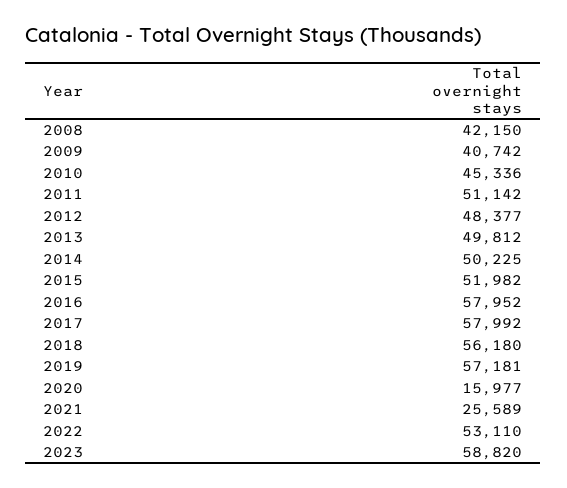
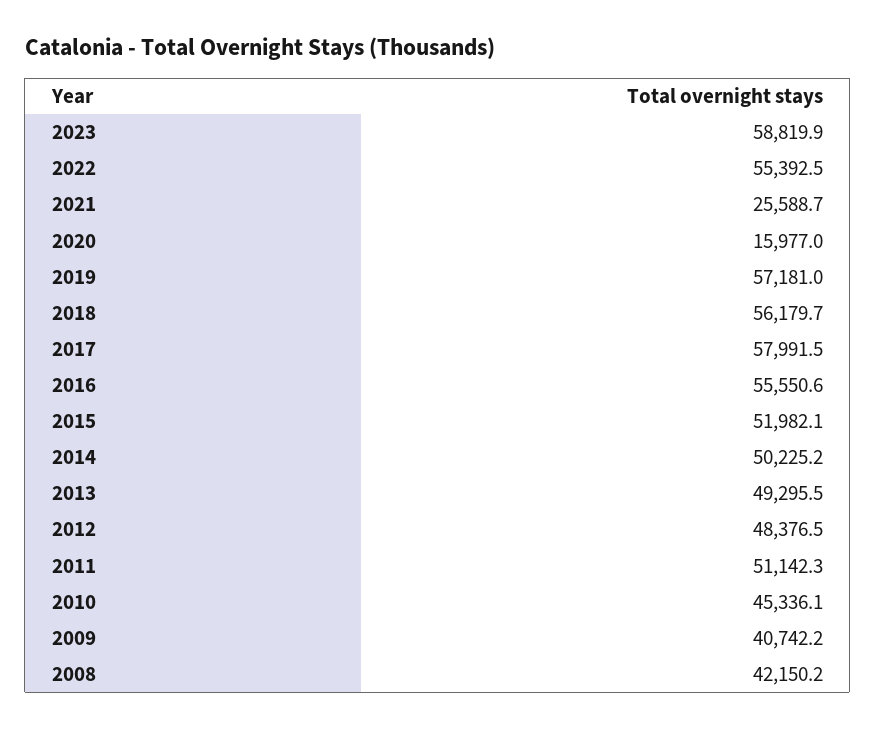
  {
    "2008": 42150.2,
    "2009": 40742.2,
    "2010": 45336.1,
    "2011": 51142.3,
    "2012": 48376.5,
-   "2013": 49812,
+   "2013": 49295.5,
    "2014": 50225.2,
    "2015": 51982.1,
-   "2016": 57952,
+   "2016": 55550.6,
    "2017": 57991.5,
    "2018": 56179.7,
    "2019": 57181,
    "2020": 15977,
    "2021": 25588.7,
-   "2022": 53110,
+   "2022": 55392.5,
    "2023": 58819.9
  }

